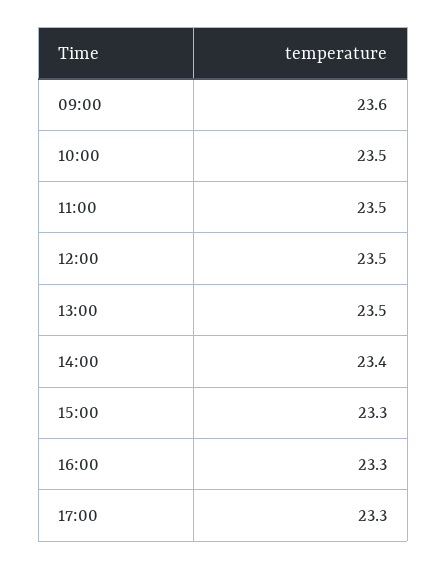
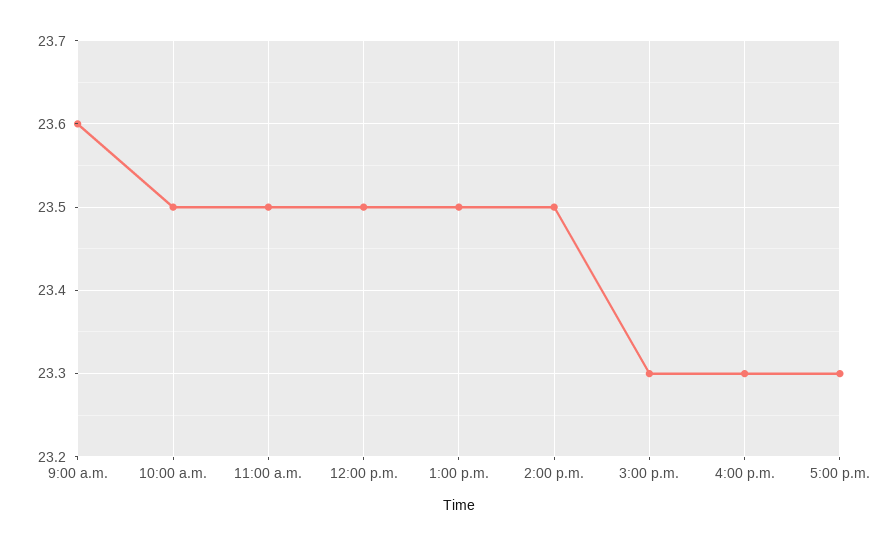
  {
    "09:00": 23.6,
    "10:00": 23.5,
    "11:00": 23.5,
    "12:00": 23.5,
    "13:00": 23.5,
-   "14:00": 23.4,
+   "14:00": 23.5,
    "15:00": 23.3,
    "16:00": 23.3,
    "17:00": 23.3
  }

